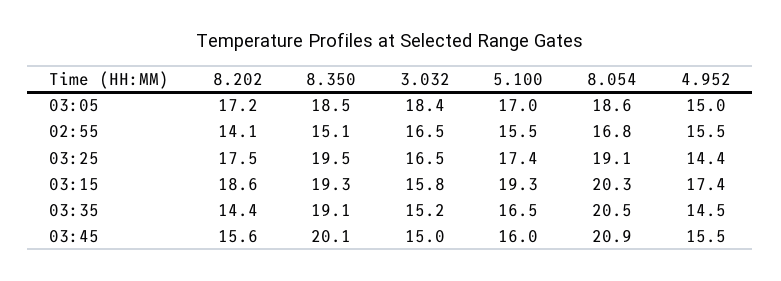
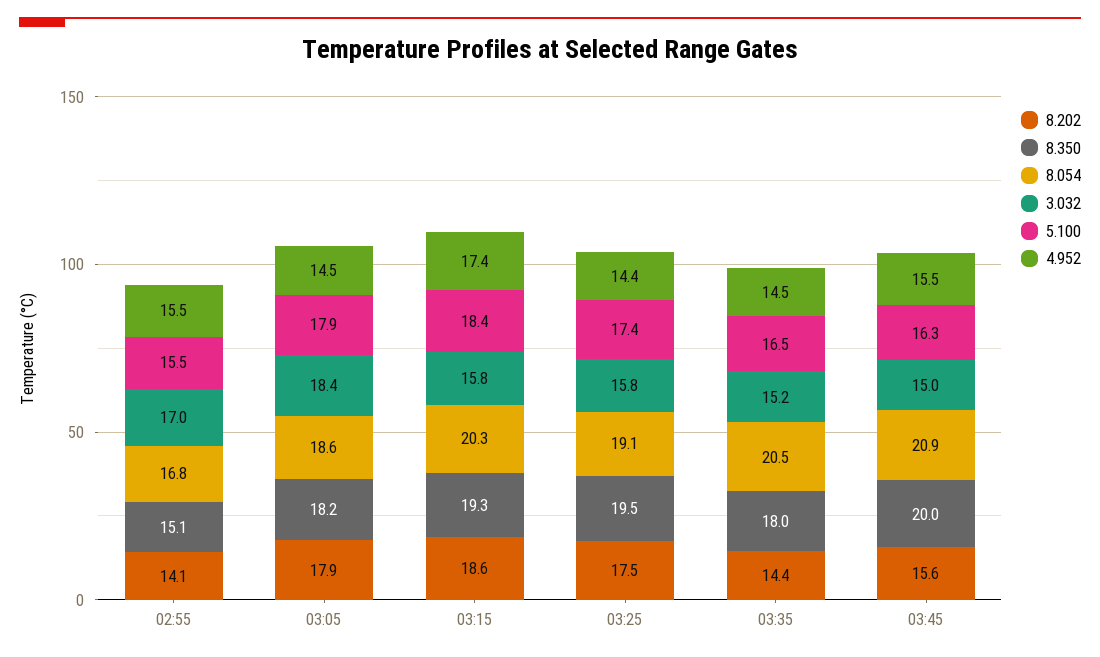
  {
    "8.202": {
-     "03:05": 17.2,
+     "03:05": 17.9,
      "02:55": 14.1,
      "03:25": 17.5,
      "03:15": 18.6,
      "03:35": 14.4,
      "03:45": 15.6
    },
    "8.350": {
-     "03:05": 18.5,
+     "03:05": 18.2,
      "02:55": 15.1,
      "03:25": 19.5,
      "03:15": 19.3,
-     "03:35": 19.1,
+     "03:35": 18,
-     "03:45": 20.1
+     "03:45": 20
    },
    "3.032": {
      "03:05": 18.4,
-     "02:55": 16.5,
+     "02:55": 17,
-     "03:25": 16.5,
+     "03:25": 15.8,
      "03:15": 15.8,
      "03:35": 15.2,
      "03:45": 15
    },
    "5.100": {
-     "03:05": 17,
+     "03:05": 17.9,
      "02:55": 15.5,
      "03:25": 17.4,
-     "03:15": 19.3,
+     "03:15": 18.4,
      "03:35": 16.5,
-     "03:45": 16
+     "03:45": 16.3
    },
    "8.054": {
      "03:05": 18.6,
      "02:55": 16.8,
      "03:25": 19.1,
      "03:15": 20.3,
      "03:35": 20.5,
      "03:45": 20.9
    },
    "4.952": {
-     "03:05": 15,
+     "03:05": 14.5,
      "02:55": 15.5,
      "03:25": 14.4,
      "03:15": 17.4,
      "03:35": 14.5,
      "03:45": 15.5
    }
  }

